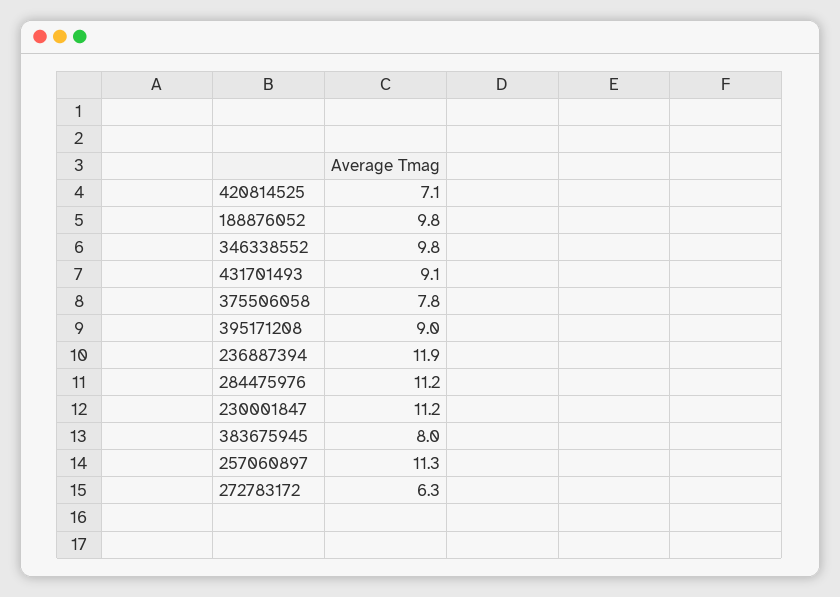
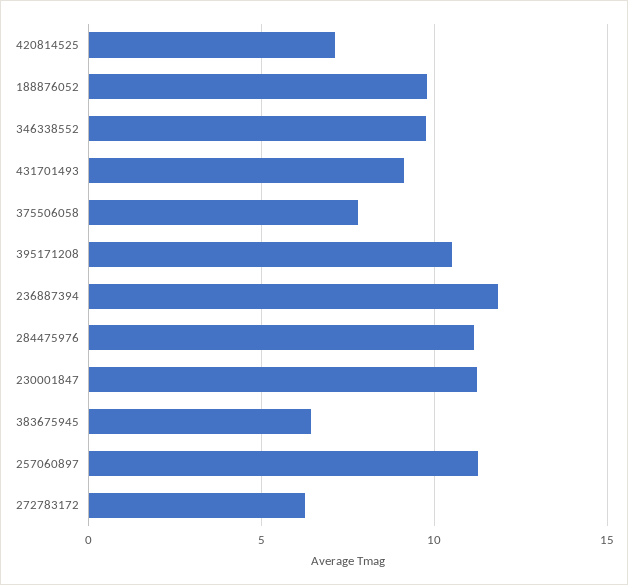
  {
    "420814525": 7.1,
    "188876052": 9.8,
    "346338552": 9.8,
    "431701493": 9.1,
    "375506058": 7.8,
-   "395171208": 9,
+   "395171208": 10.5,
    "236887394": 11.9,
    "284475976": 11.2,
    "230001847": 11.2,
-   "383675945": 8,
+   "383675945": 6.5,
    "257060897": 11.3,
    "272783172": 6.3
  }

